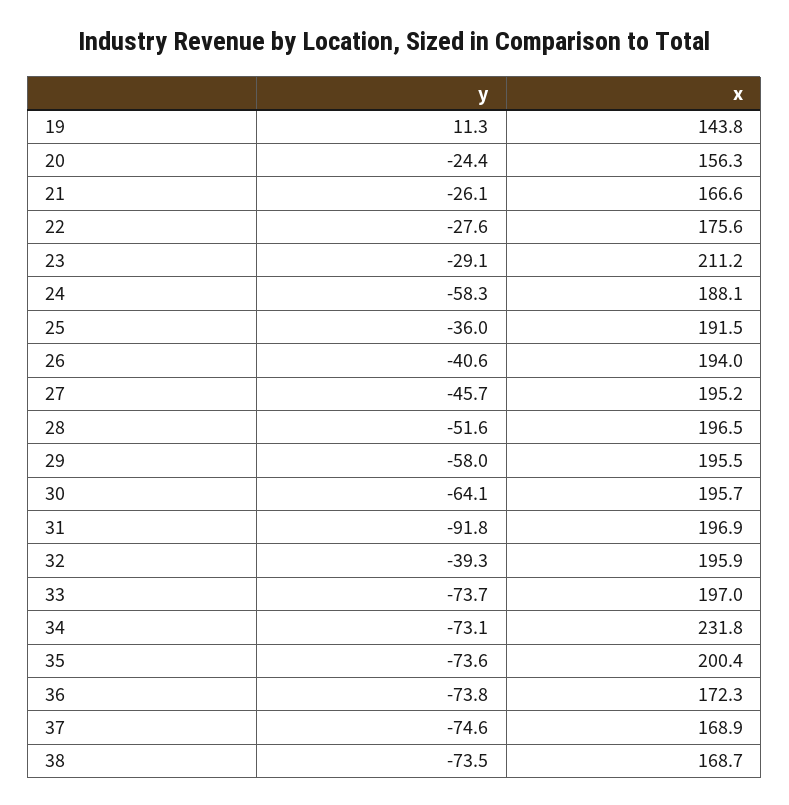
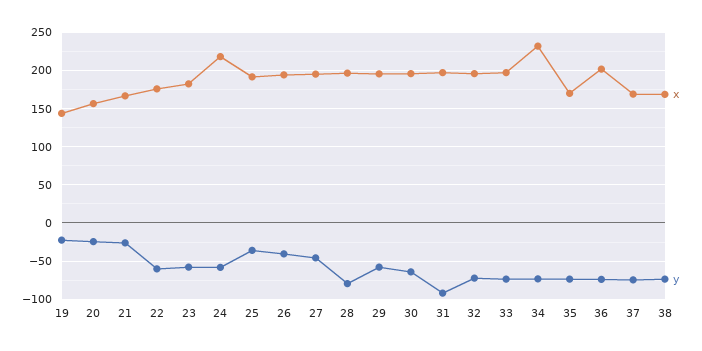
  {
    "y": {
-     "19": 11.3,
+     "19": -20,
      "20": -24.4,
      "21": -26.1,
-     "22": -27.6,
+     "22": -60,
-     "23": -29.1,
+     "23": -60,
      "24": -58.3,
      "25": -36,
      "26": -40.6,
      "27": -45.7,
-     "28": -51.6,
+     "28": -80,
      "29": -58,
      "30": -64.1,
      "31": -91.8,
-     "32": -39.3,
+     "32": -70,
      "33": -73.7,
      "34": -73.1,
      "35": -73.6,
      "36": -73.8,
      "37": -74.6,
      "38": -73.5
    },
    "x": {
      "19": 143.8,
      "20": 156.3,
      "21": 166.6,
      "22": 175.6,
-     "23": 211.2,
+     "23": 180,
-     "24": 188.1,
+     "24": 220,
      "25": 191.5,
      "26": 194,
      "27": 195.2,
      "28": 196.5,
      "29": 195.5,
      "30": 195.7,
      "31": 196.9,
      "32": 195.9,
      "33": 197,
      "34": 231.8,
-     "35": 200.4,
+     "35": 170,
-     "36": 172.3,
+     "36": 200,
      "37": 168.9,
      "38": 168.7
    }
  }

